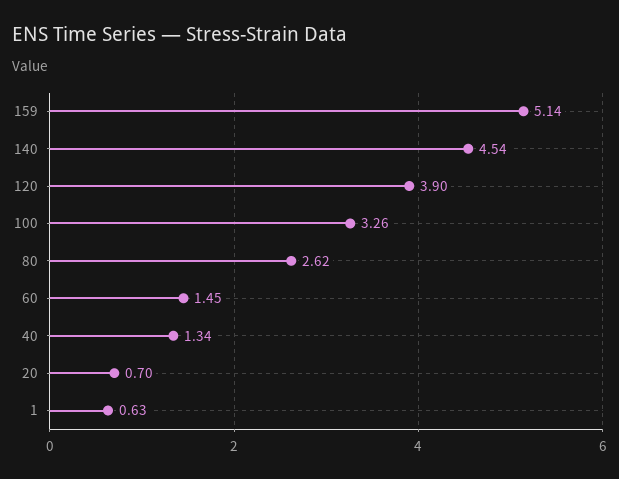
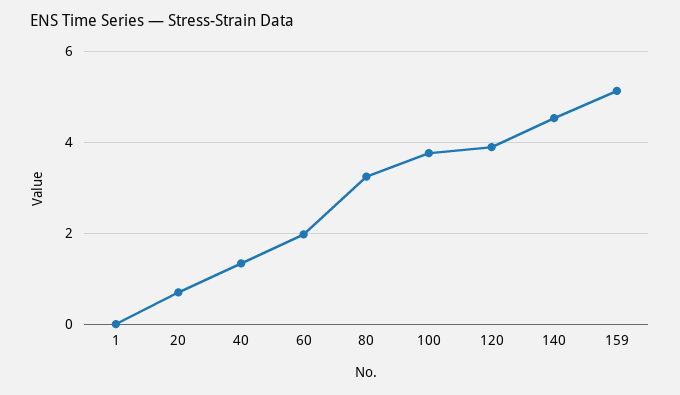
  {
    "159": 5.14,
    "140": 4.54,
    "120": 3.9,
-   "100": 3.26,
+   "100": 3.8,
-   "80": 2.62,
+   "80": 3.2,
-   "60": 1.45,
+   "60": 2,
    "40": 1.34,
    "20": 0.7,
-   "1": 0.63
+   "1": 0
  }

